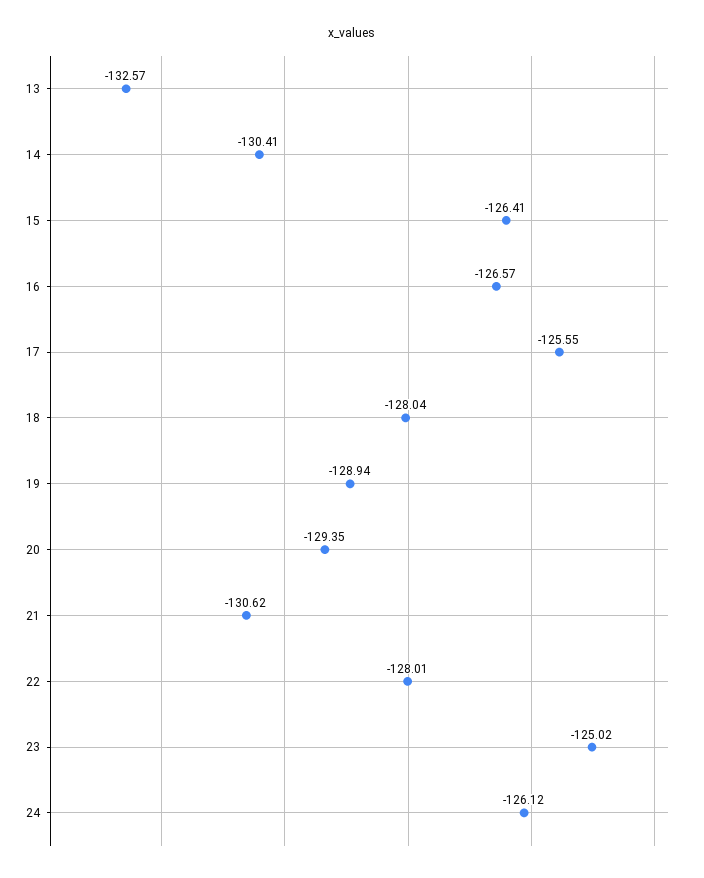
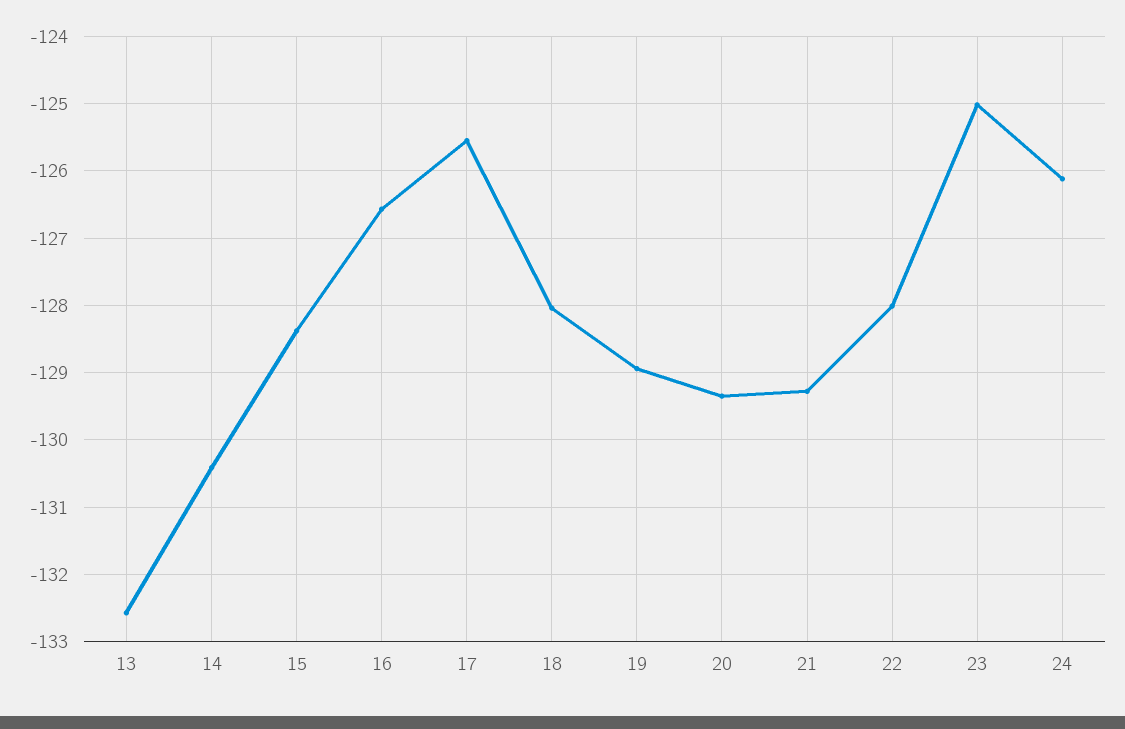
  {
    "13": -132.57,
    "14": -130.41,
-   "15": -126.41,
+   "15": -128.4,
    "16": -126.57,
    "17": -125.55,
    "18": -128.04,
    "19": -128.94,
    "20": -129.35,
-   "21": -130.62,
+   "21": -129.3,
    "22": -128.01,
    "23": -125.02,
    "24": -126.12
  }

